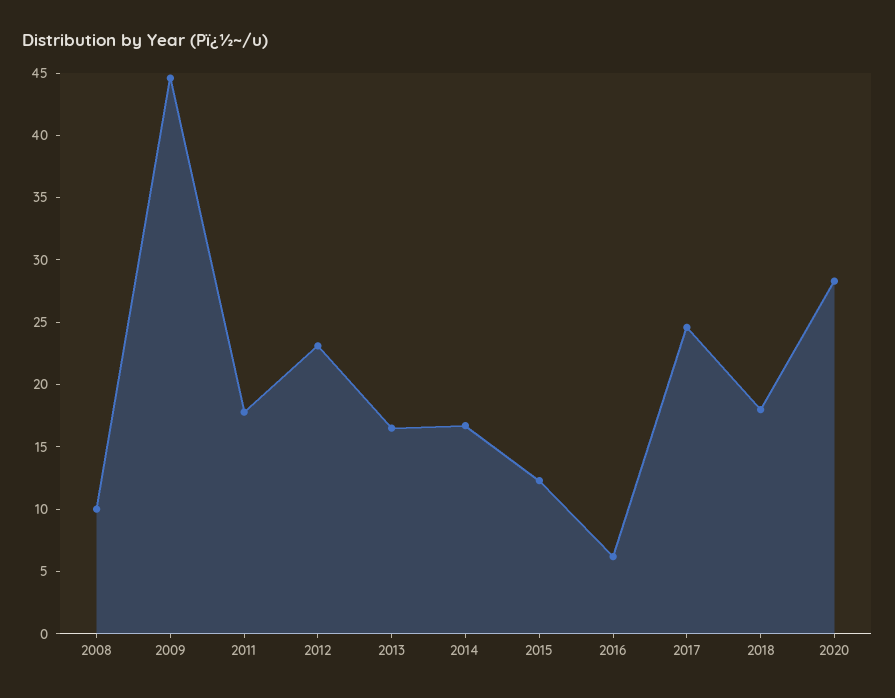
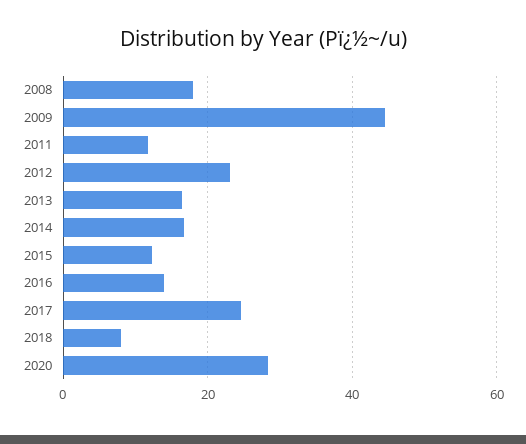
  {
-   "2008": 10,
+   "2008": 18,
    "2009": 45,
-   "2011": 18,
+   "2011": 12,
    "2012": 23,
    "2013": 17,
    "2014": 17,
    "2015": 12,
-   "2016": 6,
+   "2016": 14,
    "2017": 25,
-   "2018": 18,
+   "2018": 8,
    "2020": 28
  }

